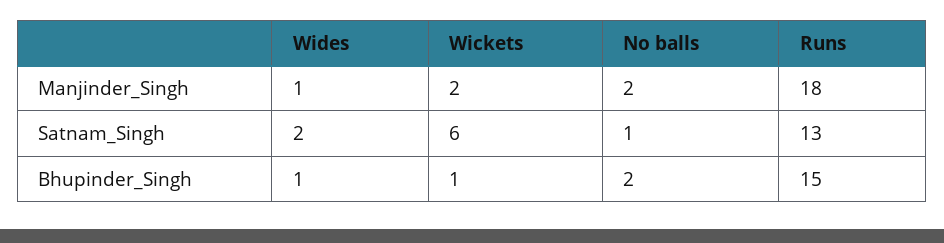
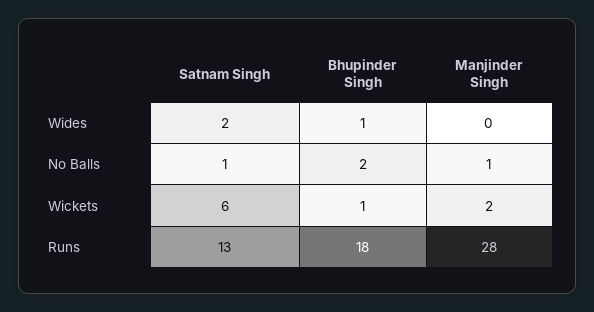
  {
    "Wides": {
-     "Manjinder_Singh": 1,
+     "Manjinder_Singh": 0,
      "Satnam_Singh": 2,
      "Bhupinder_Singh": 1
    },
    "Wickets": {
      "Manjinder_Singh": 2,
      "Satnam_Singh": 6,
      "Bhupinder_Singh": 1
    },
    "No balls": {
-     "Manjinder_Singh": 2,
+     "Manjinder_Singh": 1,
      "Satnam_Singh": 1,
      "Bhupinder_Singh": 2
    },
    "Runs": {
-     "Manjinder_Singh": 18,
+     "Manjinder_Singh": 28,
      "Satnam_Singh": 13,
-     "Bhupinder_Singh": 15
+     "Bhupinder_Singh": 18
    }
  }

